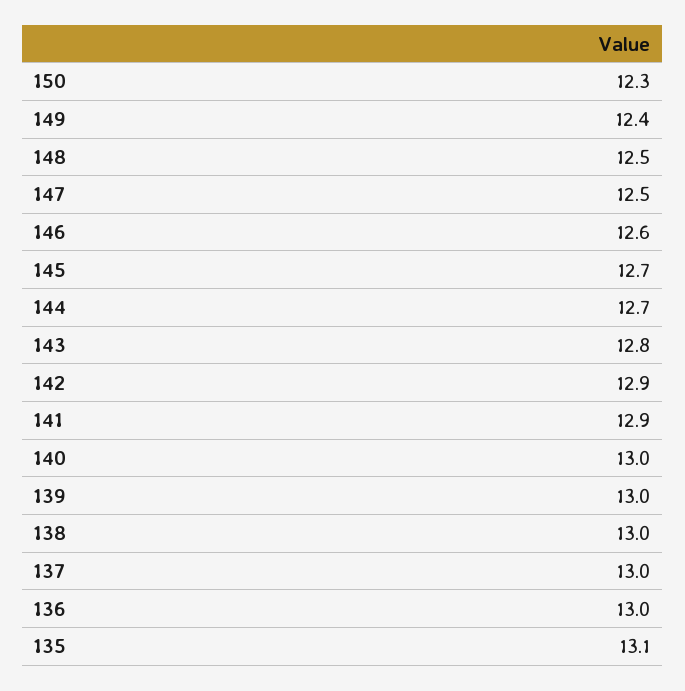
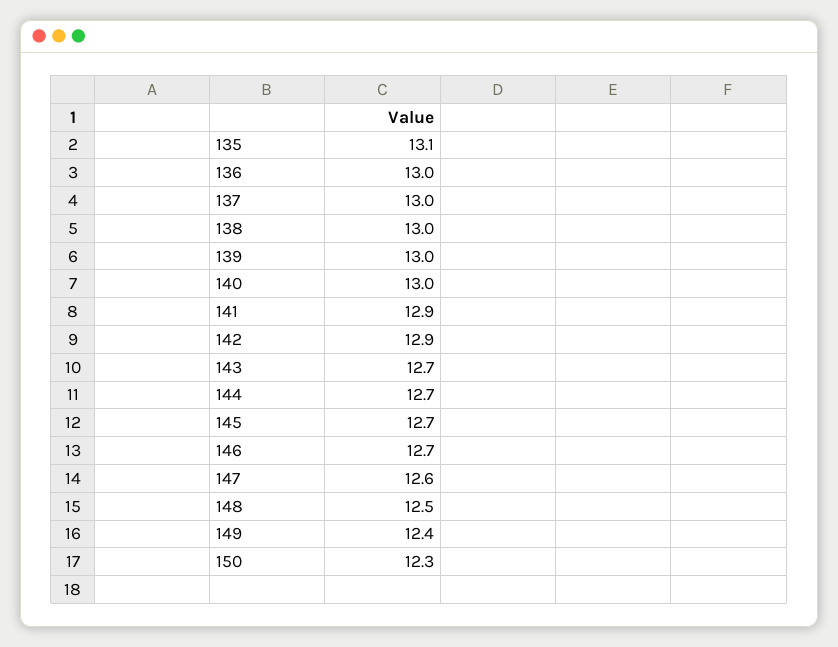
  {
    "150": 12.3,
    "149": 12.4,
    "148": 12.5,
-   "147": 12.5,
+   "147": 12.6,
-   "146": 12.6,
+   "146": 12.7,
    "145": 12.7,
    "144": 12.7,
-   "143": 12.8,
+   "143": 12.7,
    "142": 12.9,
    "141": 12.9,
    "140": 13,
    "139": 13,
    "138": 13,
    "137": 13,
    "136": 13,
    "135": 13.1
  }

